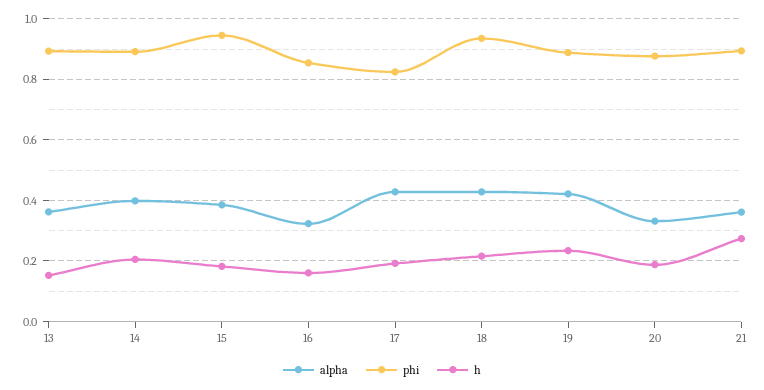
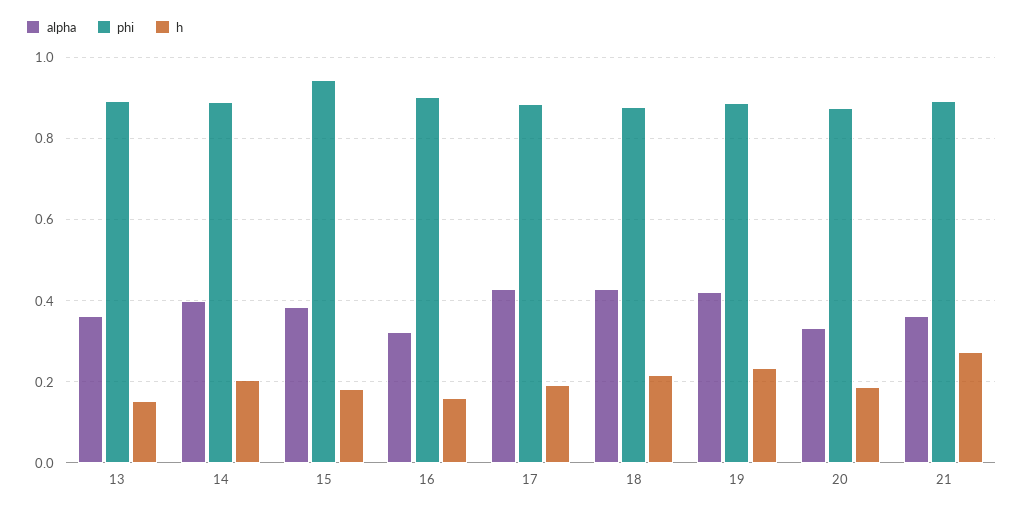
  {
    "alpha": {
      "13": 0.36,
      "14": 0.4,
      "15": 0.38,
      "16": 0.32,
      "17": 0.42,
      "18": 0.42,
      "19": 0.42,
      "20": 0.34,
      "21": 0.36
    },
    "phi": {
      "13": 0.9,
      "14": 0.9,
      "15": 0.94,
-     "16": 0.86,
+     "16": 0.9,
-     "17": 0.82,
+     "17": 0.88,
-     "18": 0.94,
+     "18": 0.88,
      "19": 0.88,
      "20": 0.88,
      "21": 0.9
    },
    "h": {
      "13": 0.16,
      "14": 0.2,
      "15": 0.18,
      "16": 0.16,
      "17": 0.2,
      "18": 0.22,
      "19": 0.24,
      "20": 0.18,
      "21": 0.28
    }
  }

